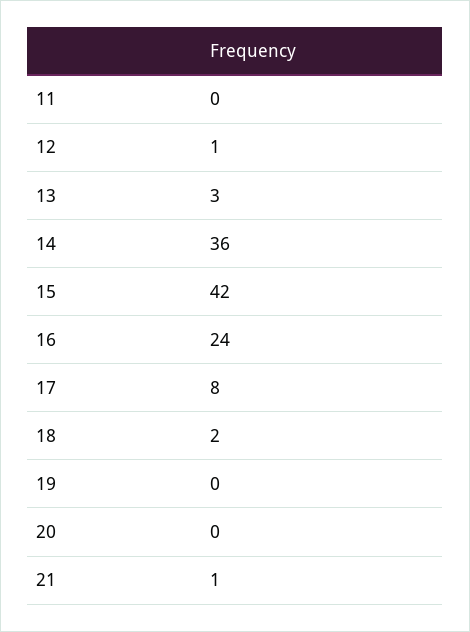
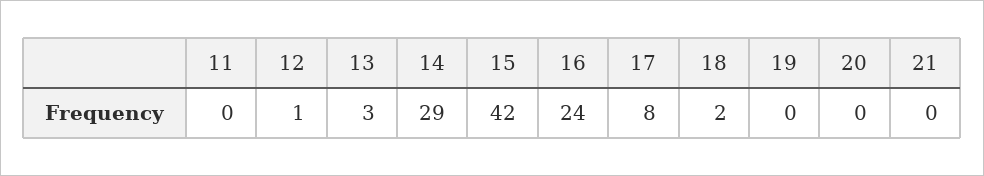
  {
    "11": 0,
    "12": 1,
    "13": 3,
-   "14": 36,
+   "14": 29,
    "15": 42,
    "16": 24,
    "17": 8,
    "18": 2,
    "19": 0,
    "20": 0,
-   "21": 1
+   "21": 0
  }

